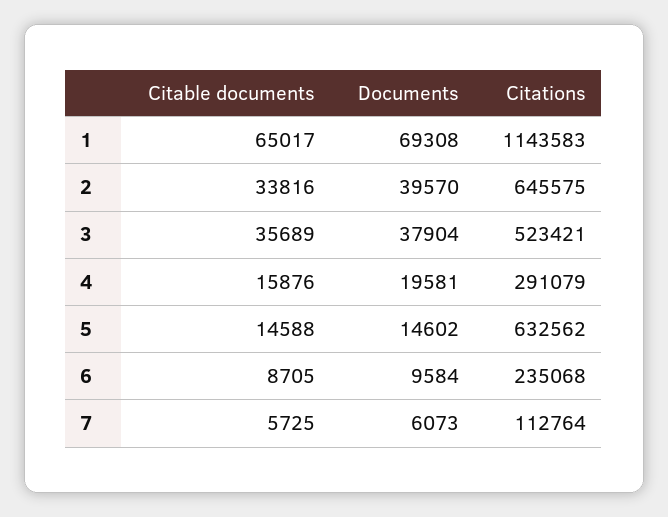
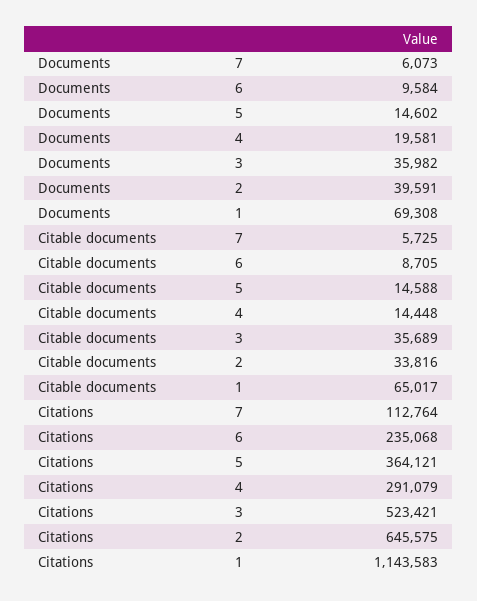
  {
    "Citable documents": {
      "1": 65017,
      "2": 33816,
      "3": 35689,
-     "4": 15876,
+     "4": 14448,
      "5": 14588,
      "6": 8705,
      "7": 5725
    },
    "Documents": {
      "1": 69308,
-     "2": 39570,
+     "2": 39591,
-     "3": 37904,
+     "3": 35982,
      "4": 19581,
      "5": 14602,
      "6": 9584,
      "7": 6073
    },
    "Citations": {
      "1": 1143583,
      "2": 645575,
      "3": 523421,
      "4": 291079,
-     "5": 632562,
+     "5": 364121,
      "6": 235068,
      "7": 112764
    }
  }

